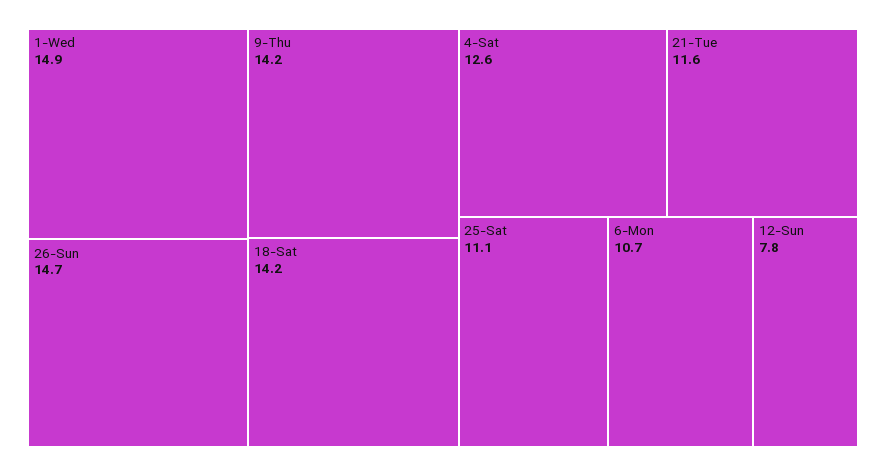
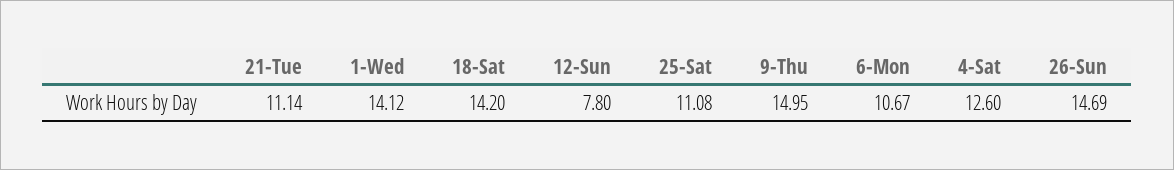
  {
-   "1-Wed": 14.9,
+   "1-Wed": 14.12,
    "26-Sun": 14.69,
-   "9-Thu": 14.2,
+   "9-Thu": 14.95,
    "18-Sat": 14.2,
    "4-Sat": 12.6,
-   "21-Tue": 11.6,
+   "21-Tue": 11.14,
    "25-Sat": 11.08,
    "6-Mon": 10.67,
    "12-Sun": 7.8
  }

